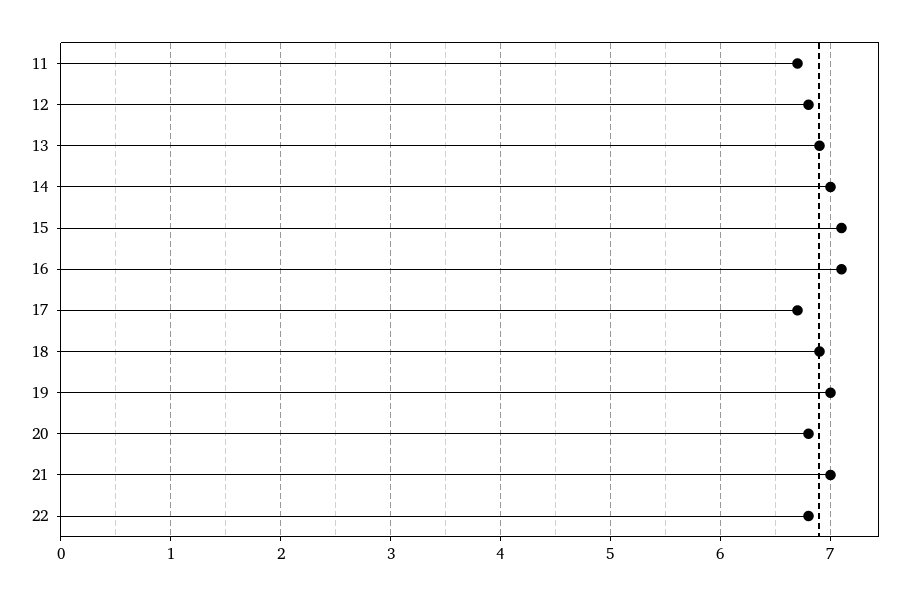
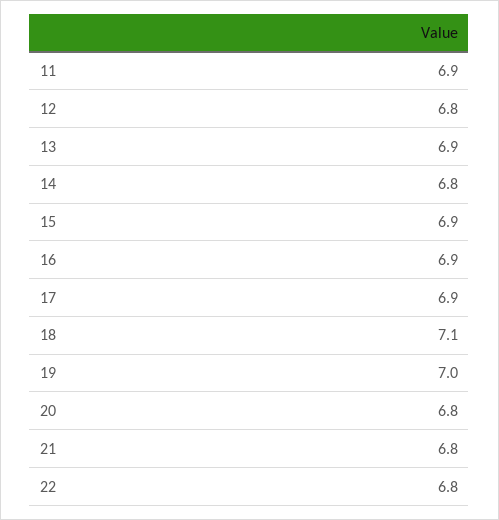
  {
-   "11": 6.7,
+   "11": 6.9,
    "12": 6.8,
    "13": 6.9,
-   "14": 7,
+   "14": 6.8,
-   "15": 7.1,
+   "15": 6.9,
-   "16": 7.1,
+   "16": 6.9,
-   "17": 6.7,
+   "17": 6.9,
-   "18": 6.9,
+   "18": 7.1,
    "19": 7,
    "20": 6.8,
-   "21": 7,
+   "21": 6.8,
    "22": 6.8
  }

